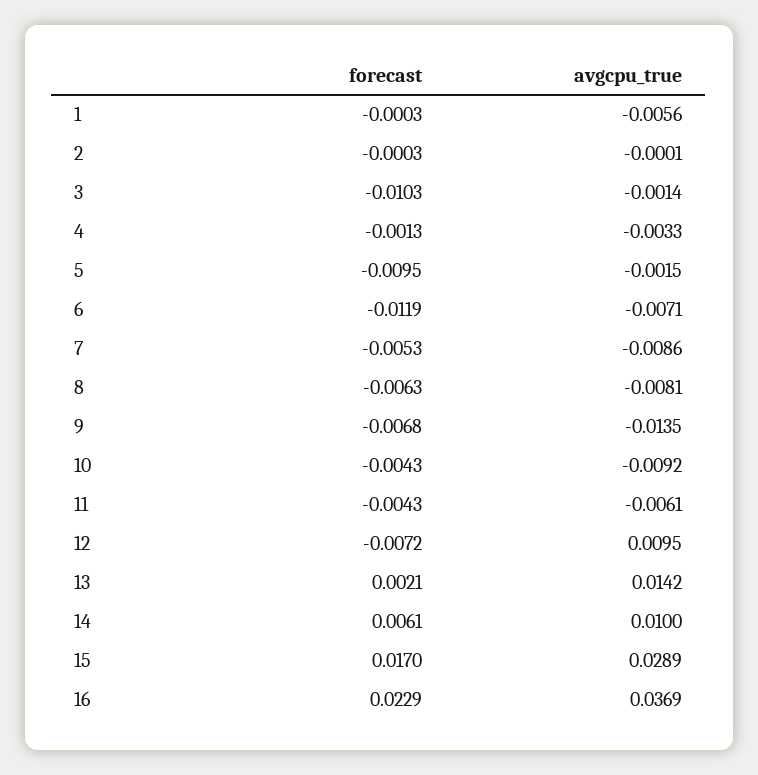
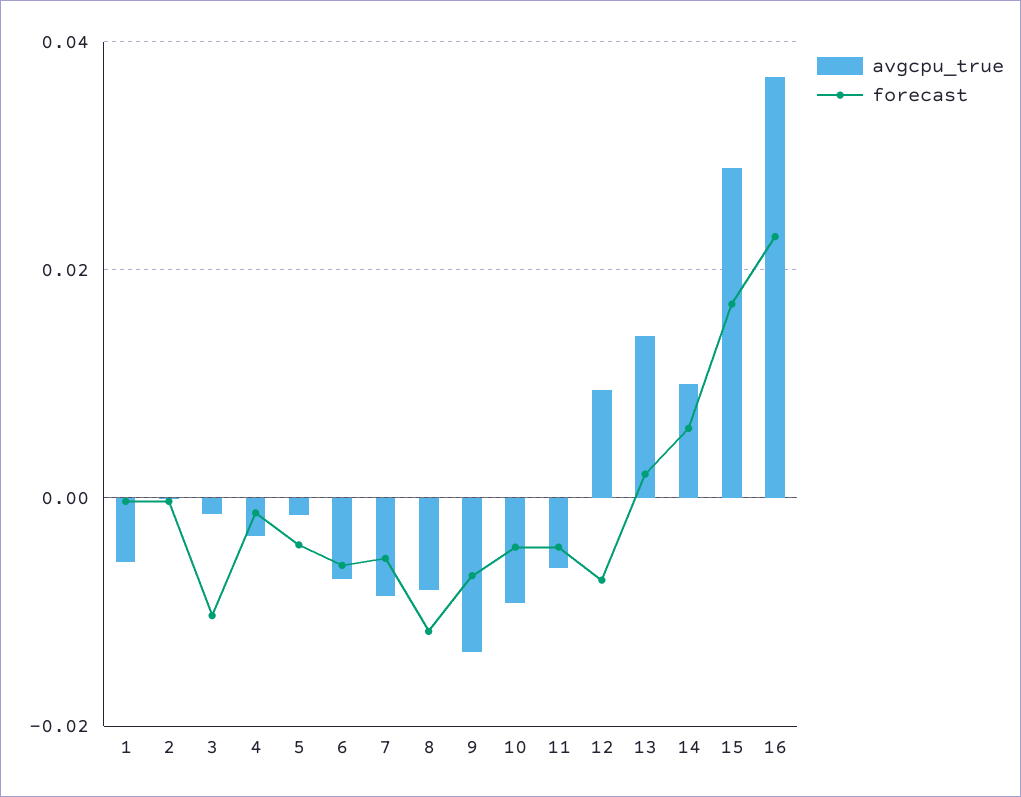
  {
    "forecast": {
      "1": -0.0003,
      "2": -0.0003,
      "3": -0.0103,
      "4": -0.0013,
-     "5": -0.0095,
+     "5": -0.004,
-     "6": -0.0119,
+     "6": -0.006,
      "7": -0.0053,
-     "8": -0.0063,
+     "8": -0.012,
      "9": -0.0068,
      "10": -0.0043,
      "11": -0.0043,
      "12": -0.0072,
      "13": 0.0021,
      "14": 0.0061,
      "15": 0.017,
      "16": 0.0229
    },
    "avgcpu_true": {
      "1": -0.0056,
      "2": -0.0001,
      "3": -0.0014,
      "4": -0.0033,
      "5": -0.0015,
      "6": -0.0071,
      "7": -0.0086,
      "8": -0.0081,
      "9": -0.0135,
      "10": -0.0092,
      "11": -0.0061,
      "12": 0.0095,
      "13": 0.0142,
      "14": 0.01,
      "15": 0.0289,
      "16": 0.0369
    }
  }

